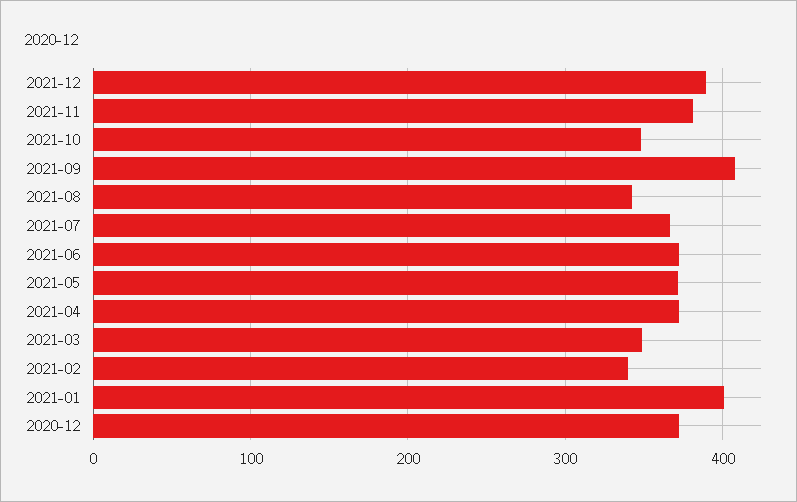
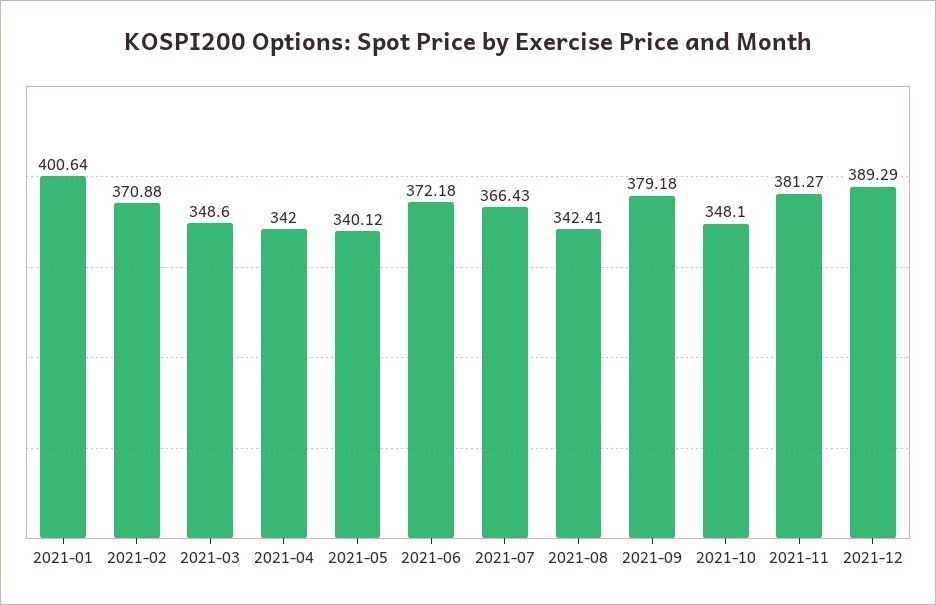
  {
    "2021-12": 389.29,
    "2021-11": 381.27,
    "2021-10": 348.1,
-   "2021-09": 410,
+   "2021-09": 379.18,
    "2021-08": 342.41,
    "2021-07": 366.43,
    "2021-06": 372.18,
-   "2021-05": 370,
+   "2021-05": 340.12,
-   "2021-04": 370,
+   "2021-04": 342,
    "2021-03": 348.6,
-   "2021-02": 340,
+   "2021-02": 370.88,
-   "2021-01": 400.64,
+   "2021-01": 400.64
-   "2020-12": 370
  }

